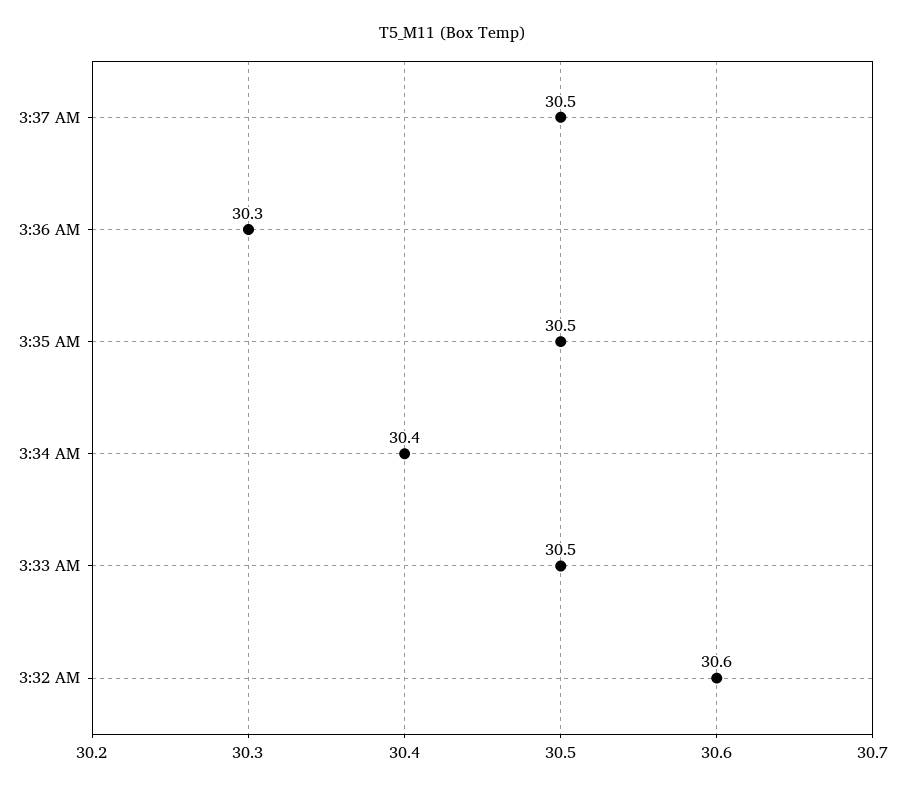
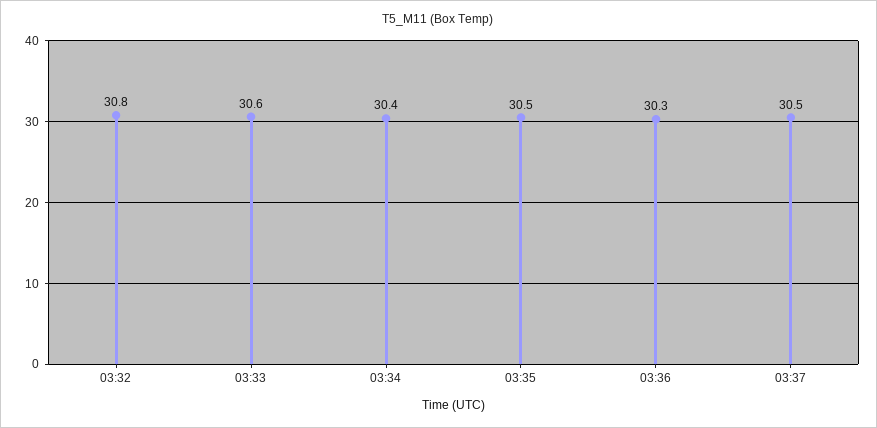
  {
    "3:37 AM": 30.5,
    "3:36 AM": 30.3,
    "3:35 AM": 30.5,
    "3:34 AM": 30.4,
-   "3:33 AM": 30.5,
+   "3:33 AM": 30.6,
-   "3:32 AM": 30.6
+   "3:32 AM": 30.8
  }

